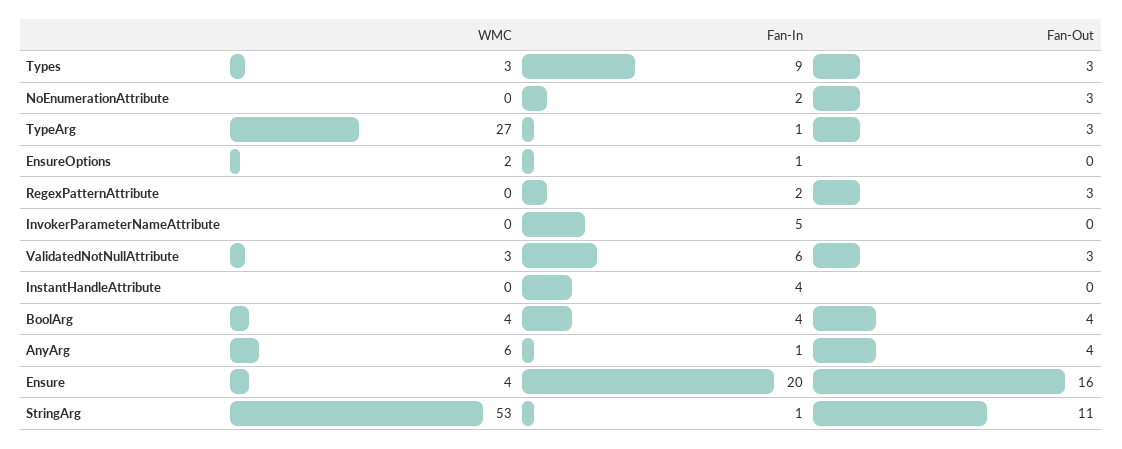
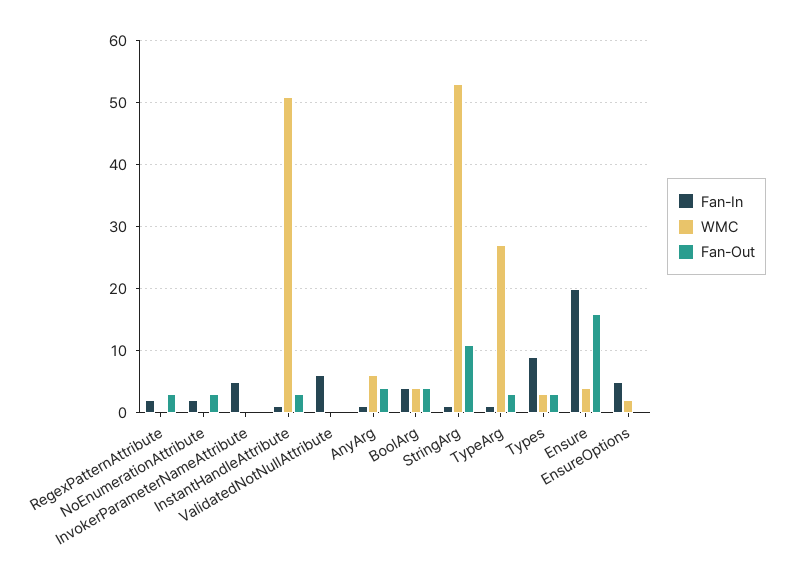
  {
    "WMC": {
      "Types": 3,
      "NoEnumerationAttribute": 0,
      "TypeArg": 27,
      "EnsureOptions": 2,
      "RegexPatternAttribute": 0,
      "InvokerParameterNameAttribute": 0,
-     "ValidatedNotNullAttribute": 3,
+     "ValidatedNotNullAttribute": 0,
-     "InstantHandleAttribute": 0,
+     "InstantHandleAttribute": 51,
      "BoolArg": 4,
      "AnyArg": 6,
      "Ensure": 4,
      "StringArg": 53
    },
    "Fan-In": {
      "Types": 9,
      "NoEnumerationAttribute": 2,
      "TypeArg": 1,
-     "EnsureOptions": 1,
+     "EnsureOptions": 5,
      "RegexPatternAttribute": 2,
      "InvokerParameterNameAttribute": 5,
      "ValidatedNotNullAttribute": 6,
-     "InstantHandleAttribute": 4,
+     "InstantHandleAttribute": 1,
      "BoolArg": 4,
      "AnyArg": 1,
      "Ensure": 20,
      "StringArg": 1
    },
    "Fan-Out": {
      "Types": 3,
      "NoEnumerationAttribute": 3,
      "TypeArg": 3,
      "EnsureOptions": 0,
      "RegexPatternAttribute": 3,
      "InvokerParameterNameAttribute": 0,
-     "ValidatedNotNullAttribute": 3,
+     "ValidatedNotNullAttribute": 0,
-     "InstantHandleAttribute": 0,
+     "InstantHandleAttribute": 3,
      "BoolArg": 4,
      "AnyArg": 4,
      "Ensure": 16,
      "StringArg": 11
    }
  }

